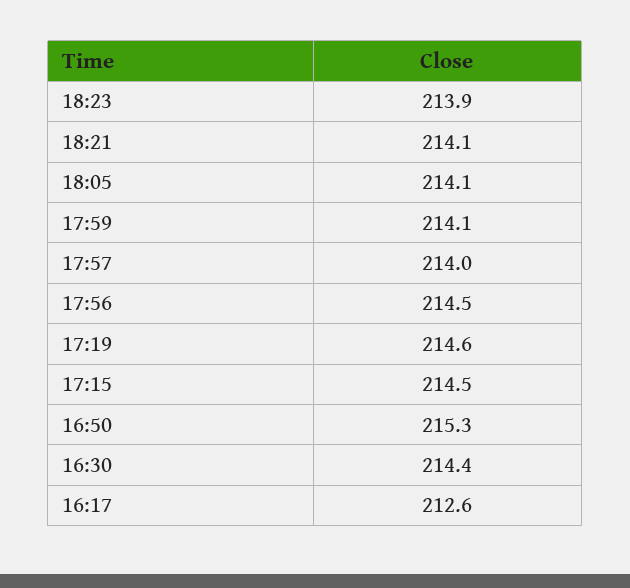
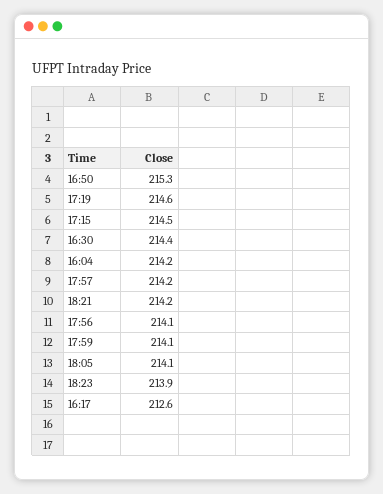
  {
    "18:23": 213.9,
-   "18:21": 214.1,
+   "18:21": 214.2,
    "18:05": 214.1,
    "17:59": 214.1,
-   "17:57": 214,
+   "17:57": 214.2,
-   "17:56": 214.5,
+   "17:56": 214.1,
    "17:19": 214.6,
    "17:15": 214.5,
    "16:50": 215.3,
    "16:30": 214.4,
-   "16:17": 212.6
+   "16:17": 212.6,
+   "16:04": 214.2
  }

